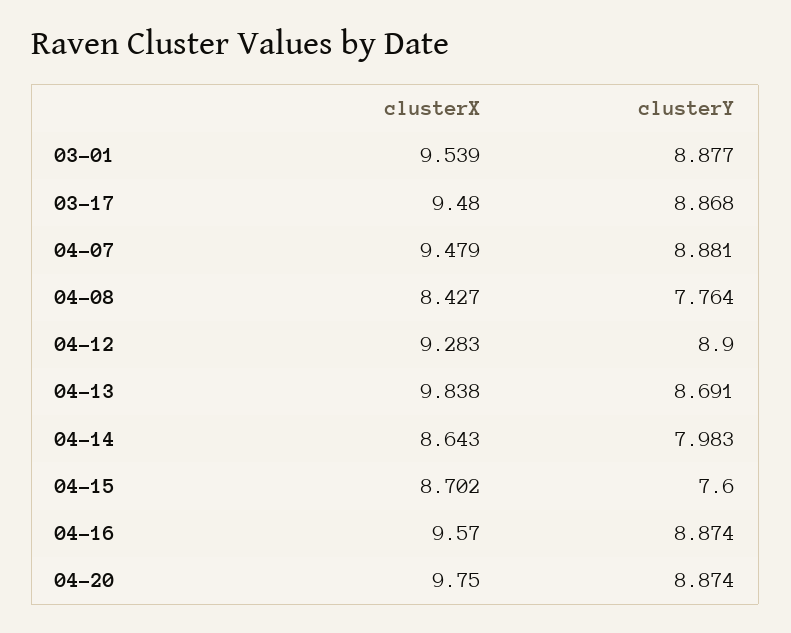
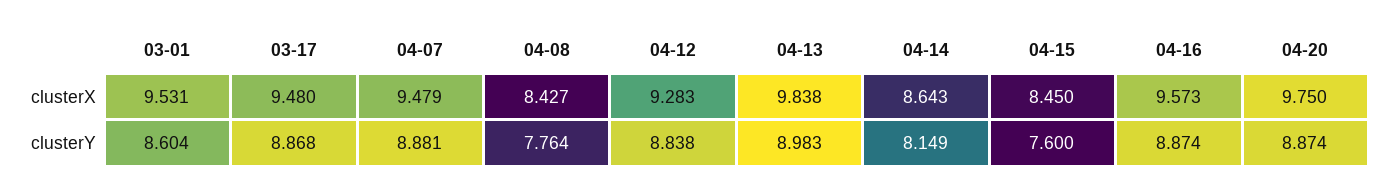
  {
    "clusterX": {
-     "03-01": 9.539,
+     "03-01": 9.531,
      "03-17": 9.48,
      "04-07": 9.479,
      "04-08": 8.427,
      "04-12": 9.283,
      "04-13": 9.838,
      "04-14": 8.643,
-     "04-15": 8.702,
+     "04-15": 8.45,
-     "04-16": 9.57,
+     "04-16": 9.573,
      "04-20": 9.75
    },
    "clusterY": {
-     "03-01": 8.877,
+     "03-01": 8.604,
      "03-17": 8.868,
      "04-07": 8.881,
      "04-08": 7.764,
-     "04-12": 8.9,
+     "04-12": 8.838,
-     "04-13": 8.691,
+     "04-13": 8.983,
-     "04-14": 7.983,
+     "04-14": 8.149,
      "04-15": 7.6,
      "04-16": 8.874,
      "04-20": 8.874
    }
  }

